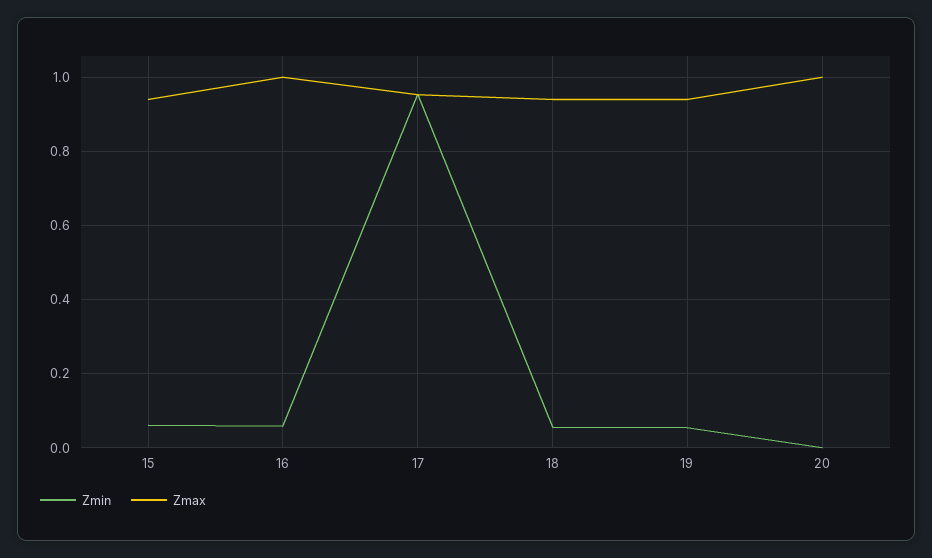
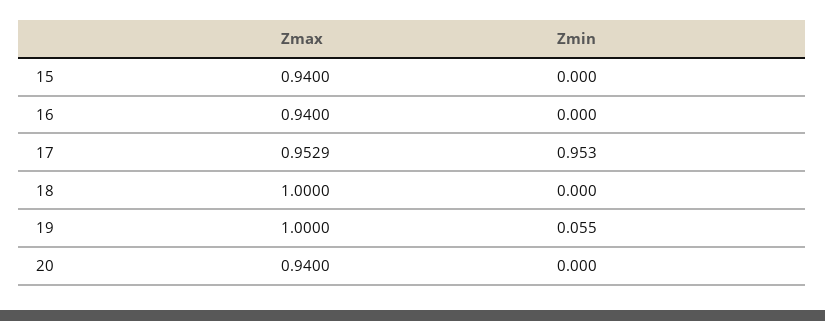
  {
    "Zmin": {
-     "15": 0.06,
+     "15": 0,
-     "16": 0.06,
+     "16": 0,
      "17": 0.953,
-     "18": 0.06,
+     "18": 0,
      "19": 0.055,
      "20": 0
    },
    "Zmax": {
      "15": 0.94,
-     "16": 1,
+     "16": 0.94,
      "17": 0.9529,
-     "18": 0.94,
+     "18": 1,
-     "19": 0.94,
+     "19": 1,
-     "20": 1
+     "20": 0.94
    }
  }

